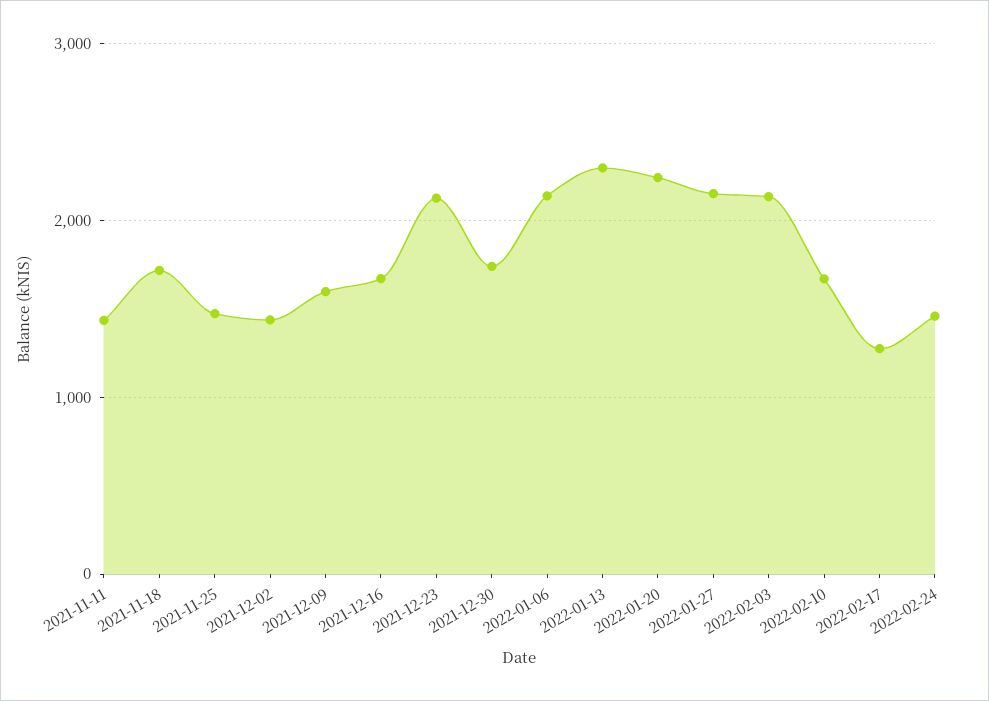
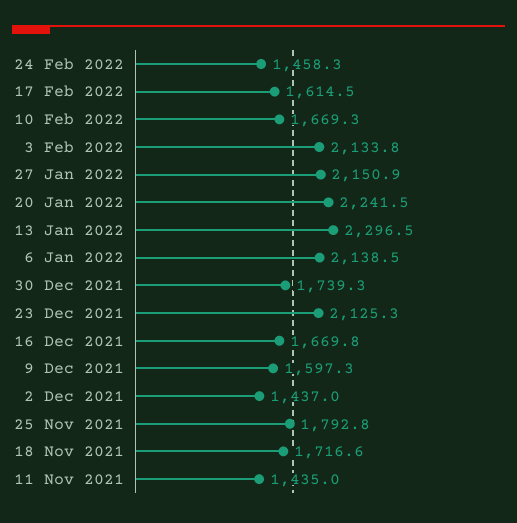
  {
    "2021-11-11": 1435,
    "2021-11-18": 1716.6,
-   "2021-11-25": 1500,
+   "2021-11-25": 1792.8,
    "2021-12-02": 1437,
    "2021-12-09": 1597.3,
    "2021-12-16": 1669.8,
    "2021-12-23": 2125.3,
    "2021-12-30": 1739.3,
    "2022-01-06": 2138.5,
    "2022-01-13": 2296.5,
    "2022-01-20": 2241.5,
    "2022-01-27": 2150.9,
    "2022-02-03": 2133.8,
    "2022-02-10": 1669.3,
-   "2022-02-17": 1300,
+   "2022-02-17": 1614.5,
    "2022-02-24": 1458.3
  }

